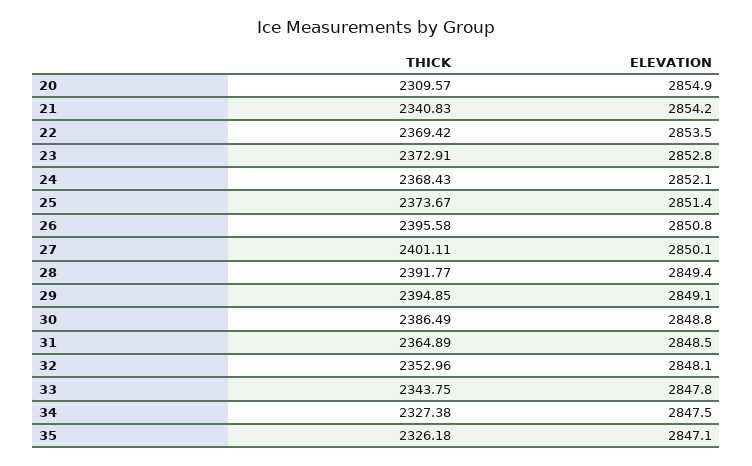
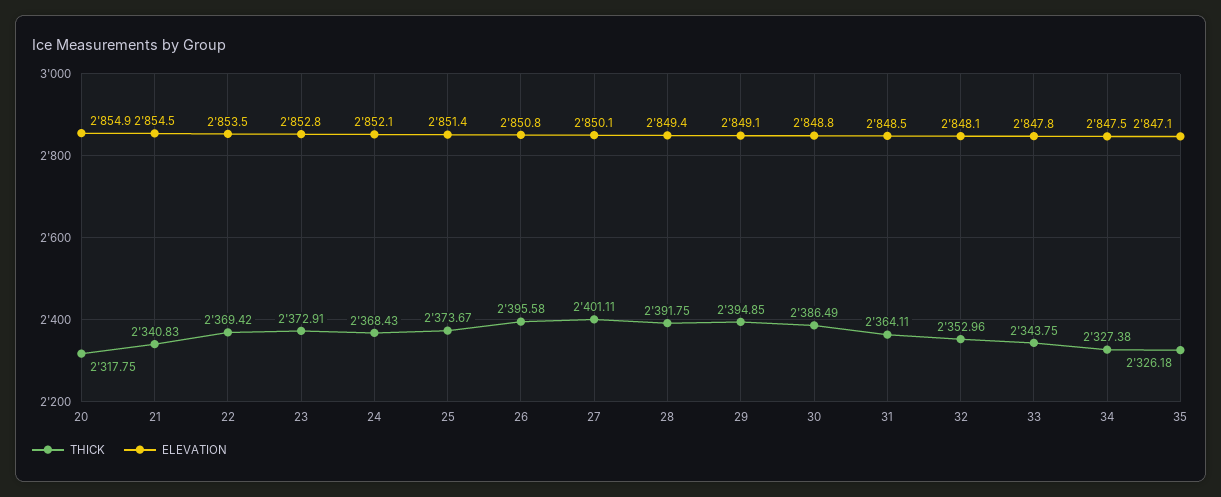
  {
    "THICK": {
-     "20": 2309.57,
+     "20": 2317.75,
      "21": 2340.83,
      "22": 2369.42,
      "23": 2372.91,
      "24": 2368.43,
      "25": 2373.67,
      "26": 2395.58,
      "27": 2401.11,
-     "28": 2391.77,
+     "28": 2391.75,
      "29": 2394.85,
      "30": 2386.49,
-     "31": 2364.89,
+     "31": 2364.11,
      "32": 2352.96,
      "33": 2343.75,
      "34": 2327.38,
      "35": 2326.18
    },
    "ELEVATION": {
      "20": 2854.9,
-     "21": 2854.2,
+     "21": 2854.5,
      "22": 2853.5,
      "23": 2852.8,
      "24": 2852.1,
      "25": 2851.4,
      "26": 2850.8,
      "27": 2850.1,
      "28": 2849.4,
      "29": 2849.1,
      "30": 2848.8,
      "31": 2848.5,
      "32": 2848.1,
      "33": 2847.8,
      "34": 2847.5,
      "35": 2847.1
    }
  }

